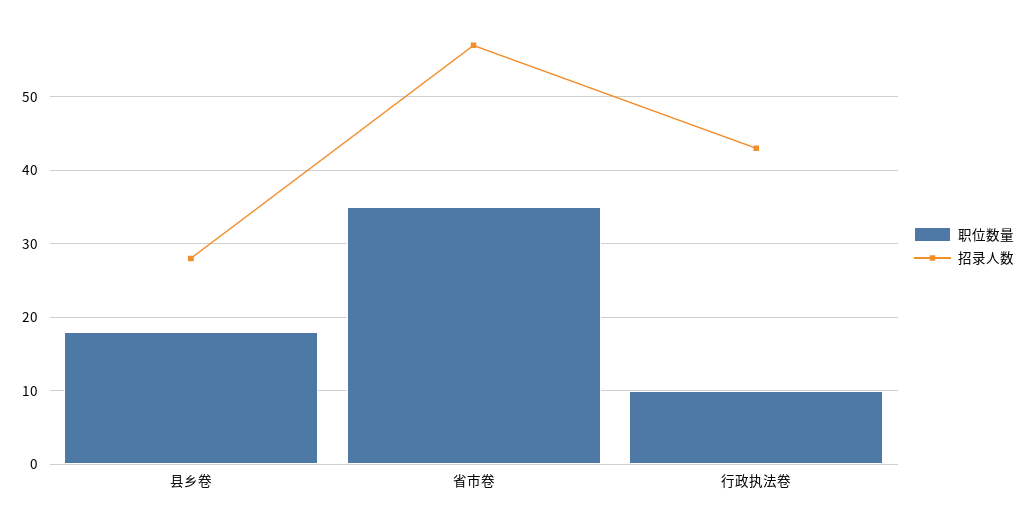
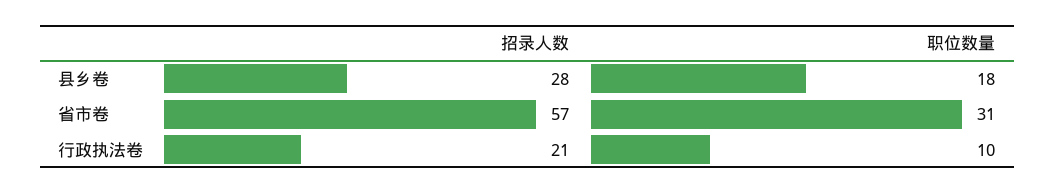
  {
    "职位数量": {
      "县乡卷": 18,
-     "省市卷": 35,
+     "省市卷": 31,
      "行政执法卷": 10
    },
    "招录人数": {
      "县乡卷": 28,
      "省市卷": 57,
-     "行政执法卷": 43
+     "行政执法卷": 21
    }
  }

